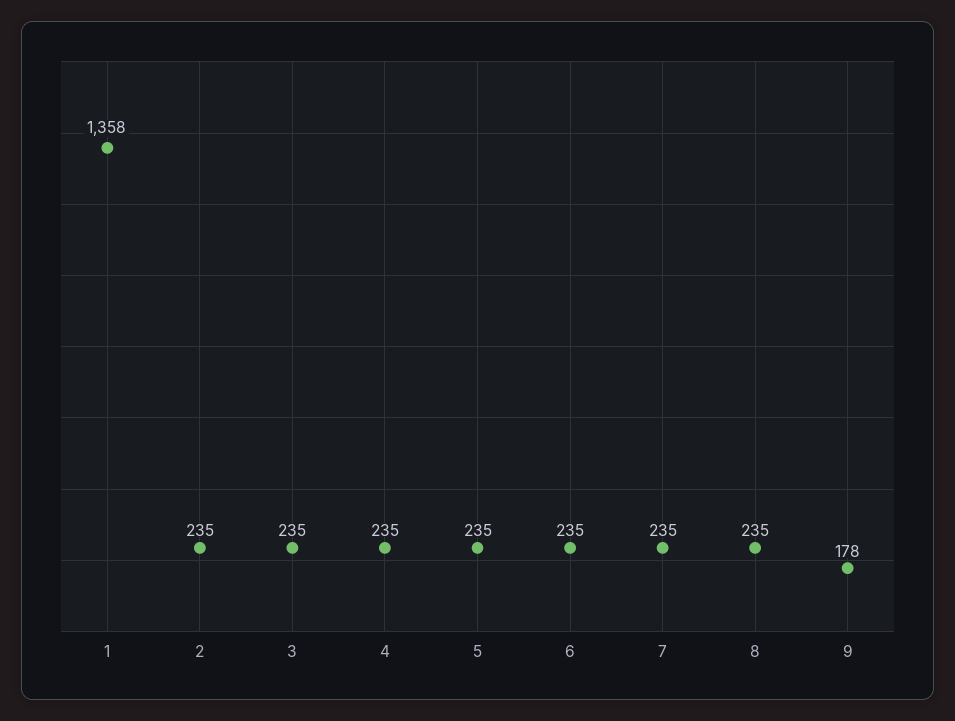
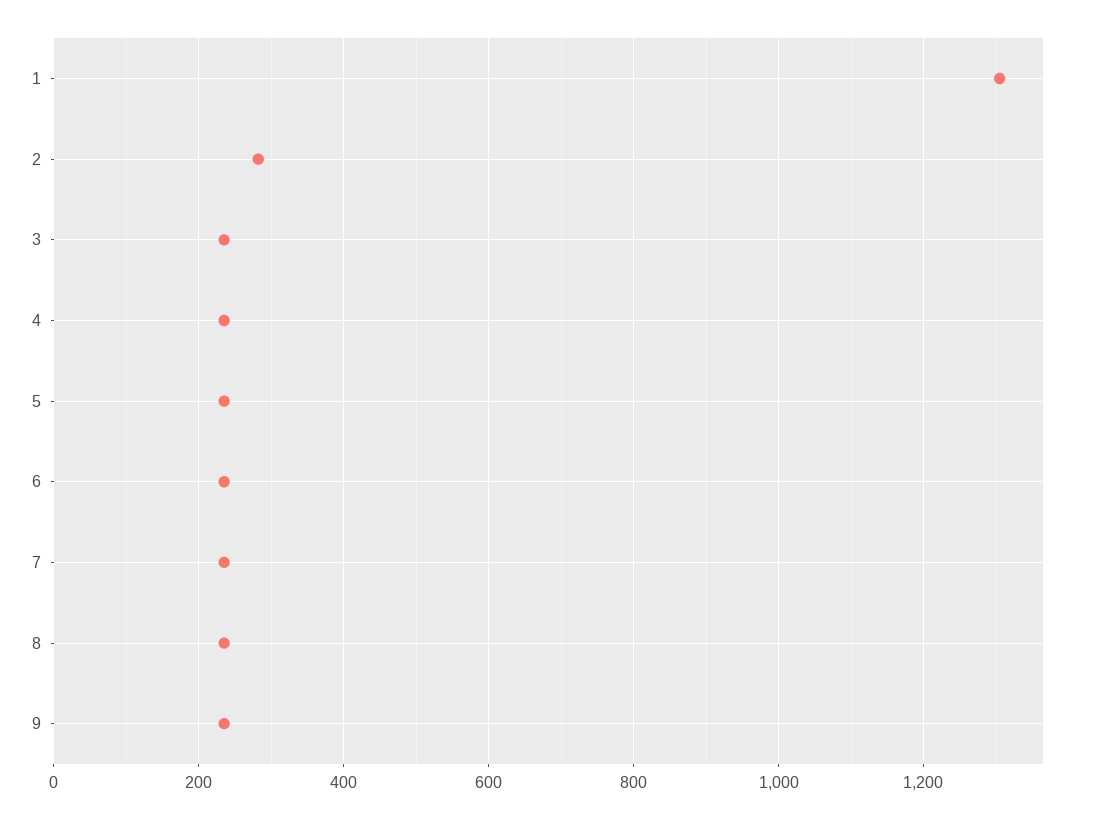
  {
-   "1": 1358,
+   "1": 1300,
-   "2": 235,
+   "2": 280,
    "3": 235,
    "4": 235,
    "5": 235,
    "6": 235,
    "7": 235,
    "8": 235,
-   "9": 178
+   "9": 240
  }

